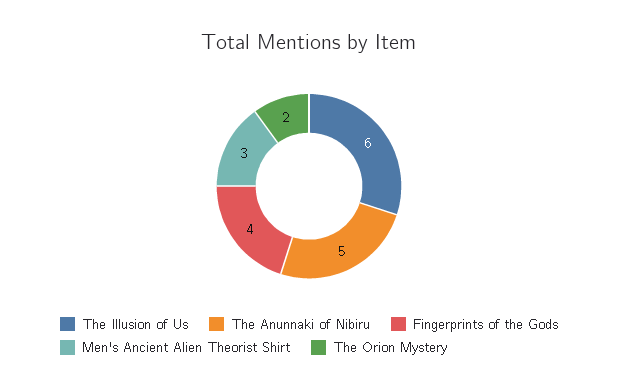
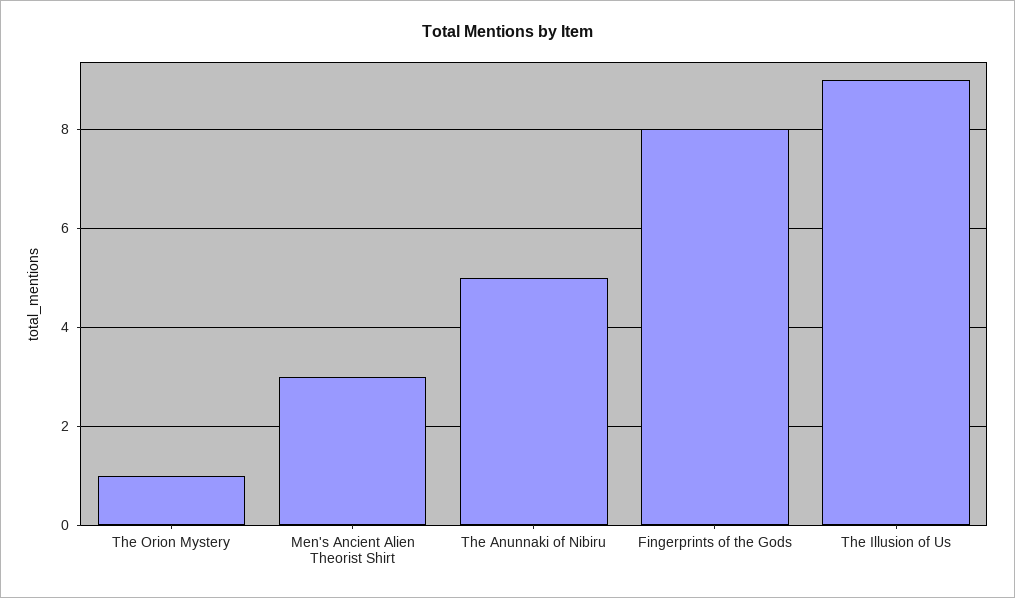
  {
-   "The Illusion of Us": 6,
+   "The Illusion of Us": 9,
    "The Anunnaki of Nibiru": 5,
-   "Fingerprints of the Gods": 4,
+   "Fingerprints of the Gods": 8,
    "Men's Ancient Alien Theorist Shirt": 3,
-   "The Orion Mystery": 2
+   "The Orion Mystery": 1
  }

